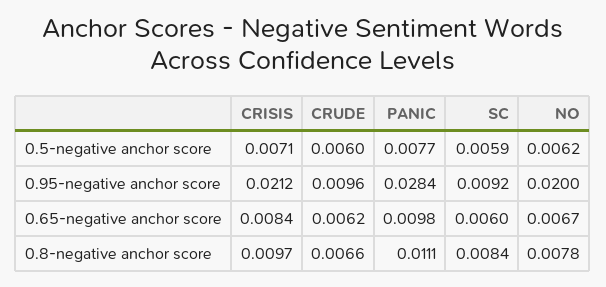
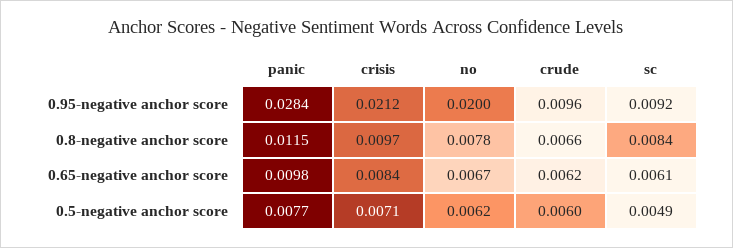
  {
    "CRISIS": {
      "0.5-negative anchor score": 0.0071,
      "0.95-negative anchor score": 0.0212,
      "0.65-negative anchor score": 0.0084,
      "0.8-negative anchor score": 0.0097
    },
    "CRUDE": {
      "0.5-negative anchor score": 0.006,
      "0.95-negative anchor score": 0.0096,
      "0.65-negative anchor score": 0.0062,
      "0.8-negative anchor score": 0.0066
    },
    "PANIC": {
      "0.5-negative anchor score": 0.0077,
      "0.95-negative anchor score": 0.0284,
      "0.65-negative anchor score": 0.0098,
-     "0.8-negative anchor score": 0.0111
+     "0.8-negative anchor score": 0.0115
    },
    "SC": {
-     "0.5-negative anchor score": 0.0059,
+     "0.5-negative anchor score": 0.0049,
      "0.95-negative anchor score": 0.0092,
-     "0.65-negative anchor score": 0.006,
+     "0.65-negative anchor score": 0.0061,
      "0.8-negative anchor score": 0.0084
    },
    "NO": {
      "0.5-negative anchor score": 0.0062,
      "0.95-negative anchor score": 0.02,
      "0.65-negative anchor score": 0.0067,
      "0.8-negative anchor score": 0.0078
    }
  }

